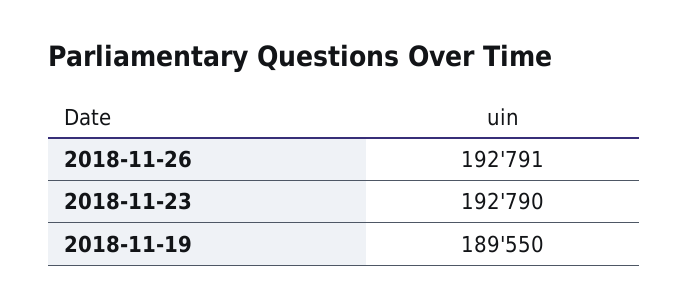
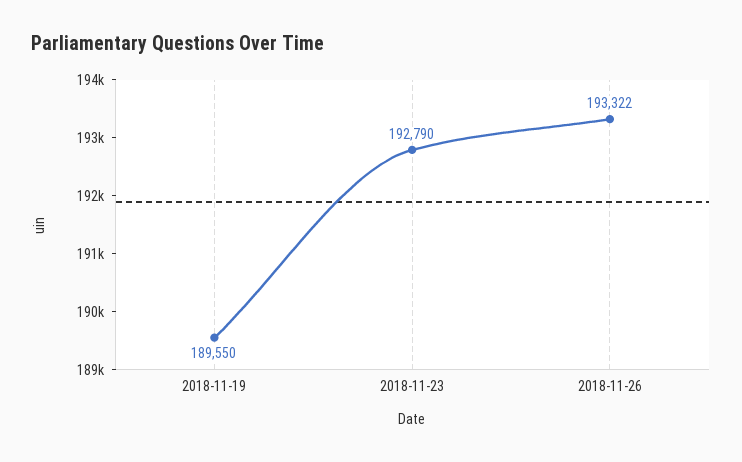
  {
-   "2018-11-26": 192791,
+   "2018-11-26": 193322,
    "2018-11-23": 192790,
    "2018-11-19": 189550
  }

